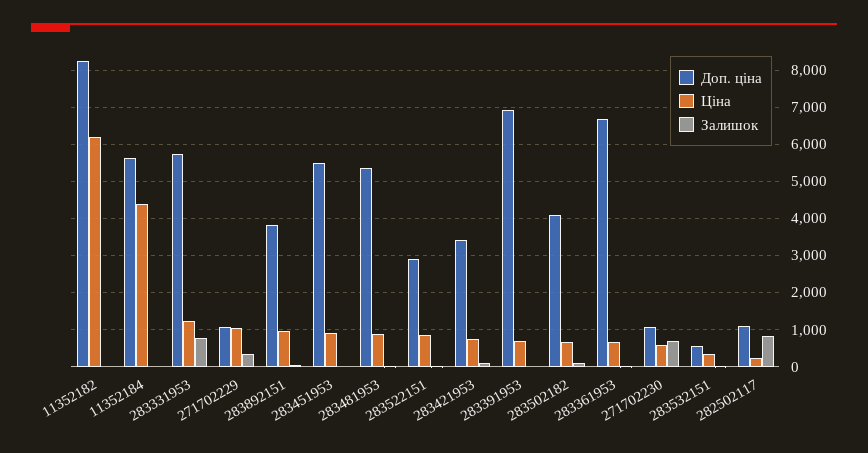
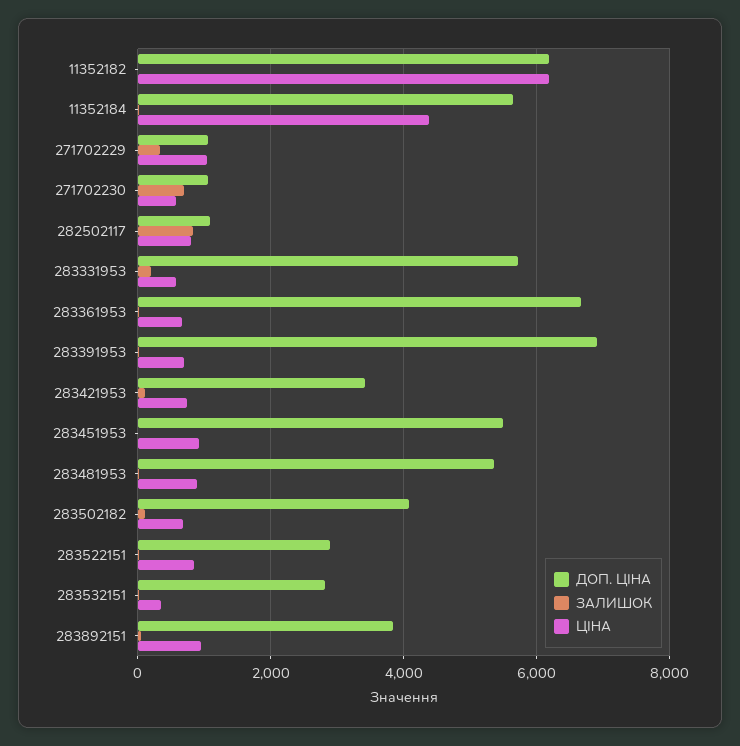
  {
    "Доп. ціна": {
-     "11352182": 8200,
+     "11352182": 6200,
      "11352184": 5600,
      "283331953": 5800,
      "271702229": 1000,
      "283892151": 3800,
      "283451953": 5400,
      "283481953": 5400,
      "283522151": 2800,
      "283421953": 3400,
      "283391953": 7000,
      "283502182": 4000,
      "283361953": 6600,
      "271702230": 1000,
-     "283532151": 600,
+     "283532151": 2800,
      "282502117": 1000
    },
    "Ціна": {
      "11352182": 6200,
      "11352184": 4400,
-     "283331953": 1200,
+     "283331953": 600,
      "271702229": 1000,
      "283892151": 1000,
      "283451953": 1000,
      "283481953": 800,
      "283522151": 800,
      "283421953": 800,
      "283391953": 600,
      "283502182": 600,
      "283361953": 600,
      "271702230": 600,
      "283532151": 400,
-     "282502117": 200
+     "282502117": 800
    },
    "Залишок": {
      "11352182": 0,
      "11352184": 0,
-     "283331953": 800,
+     "283331953": 200,
      "271702229": 400,
      "283892151": 0,
      "283451953": 0,
      "283481953": 0,
      "283522151": 0,
      "283421953": 200,
      "283391953": 0,
      "283502182": 200,
      "283361953": 0,
      "271702230": 600,
      "283532151": 0,
      "282502117": 800
    }
  }

